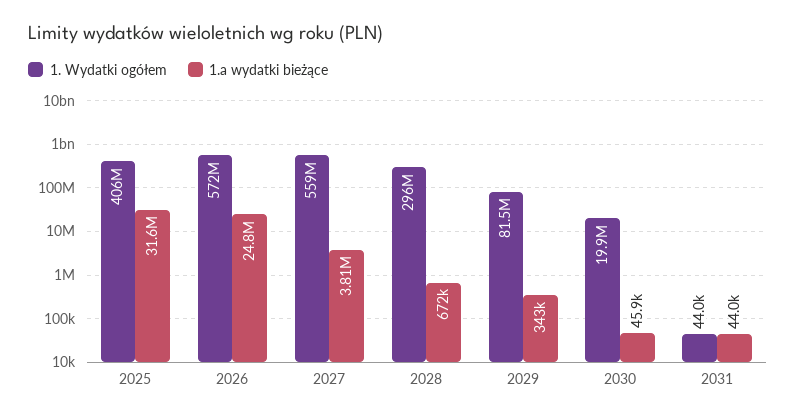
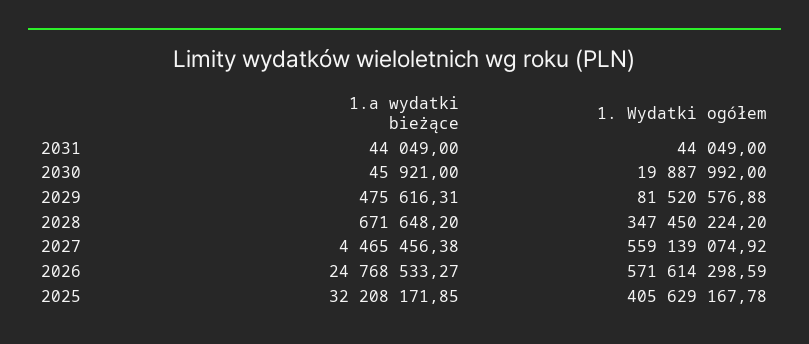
  {
    "1. Wydatki ogółem": {
      "2025": 405629167.78,
      "2026": 571614298.59,
      "2027": 559139074.92,
-     "2028": 296000000,
+     "2028": 347450224.2,
      "2029": 81520576.88,
      "2030": 19887992,
      "2031": 44049
    },
    "1.a wydatki bieżące": {
-     "2025": 31600000,
+     "2025": 32208171.85,
      "2026": 24768533.27,
-     "2027": 3810000,
+     "2027": 4465456.38,
      "2028": 671648.2,
-     "2029": 343000,
+     "2029": 475616.31,
      "2030": 45921,
      "2031": 44049
    }
  }

